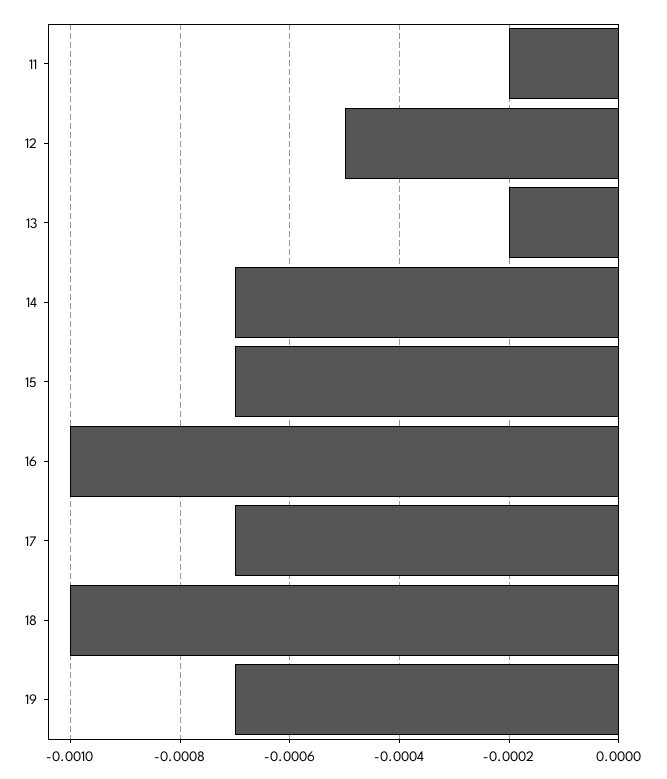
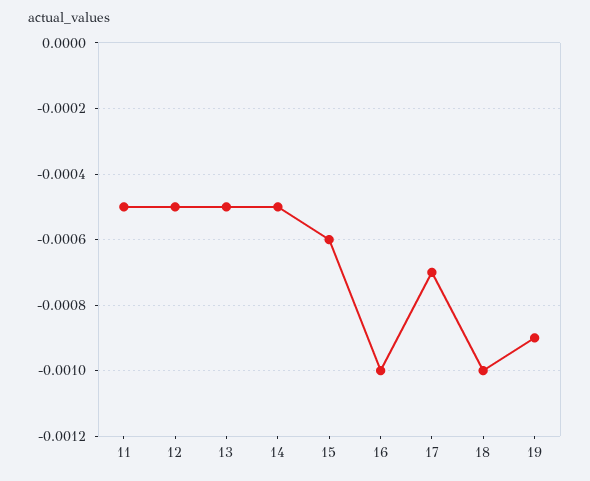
  {
-   "11": -0.0002,
+   "11": -0.0005,
    "12": -0.0005,
-   "13": -0.0002,
+   "13": -0.0005,
-   "14": -0.0007,
+   "14": -0.0005,
-   "15": -0.0007,
+   "15": -0.0006,
    "16": -0.001,
    "17": -0.0007,
    "18": -0.001,
-   "19": -0.0007
+   "19": -0.0009
  }

